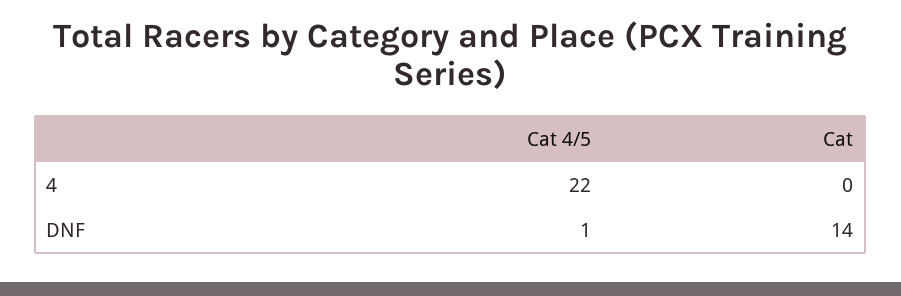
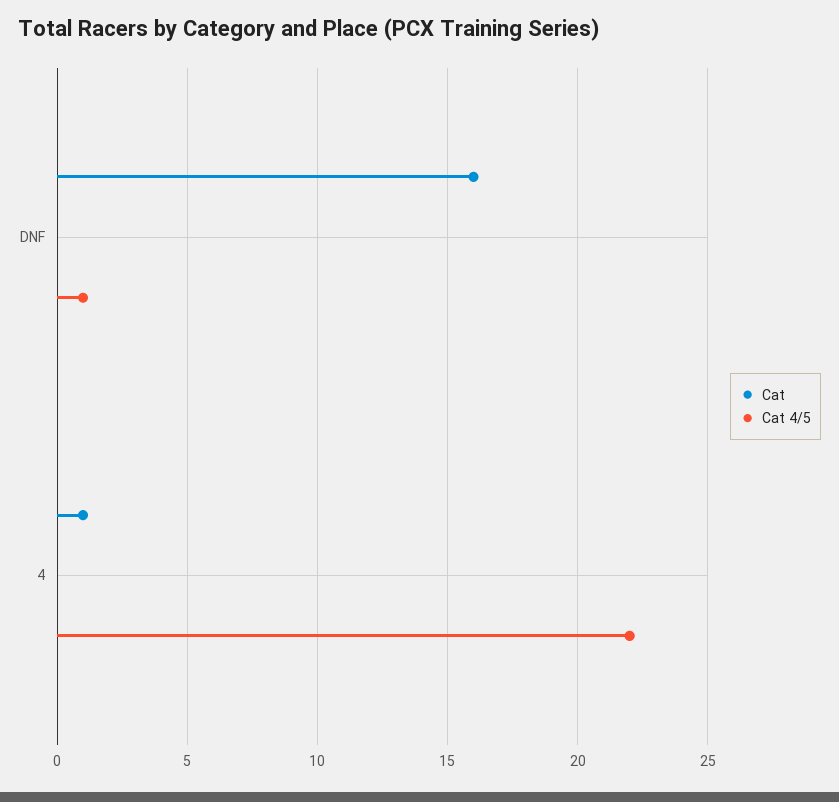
  {
    "Cat 4/5": {
      "4": 22,
      "DNF": 1
    },
    "Cat": {
-     "4": 0,
+     "4": 1,
-     "DNF": 14
+     "DNF": 16
    }
  }

